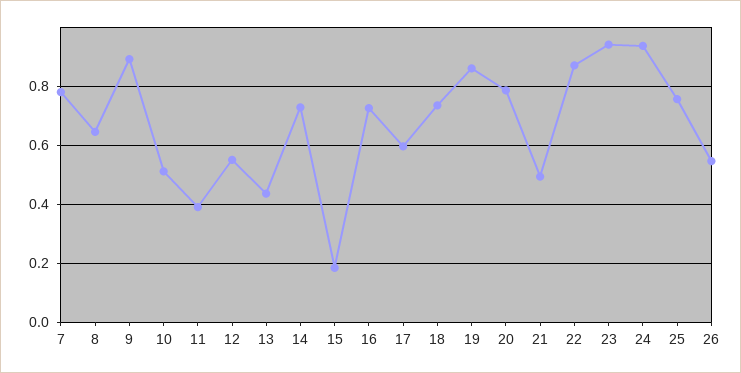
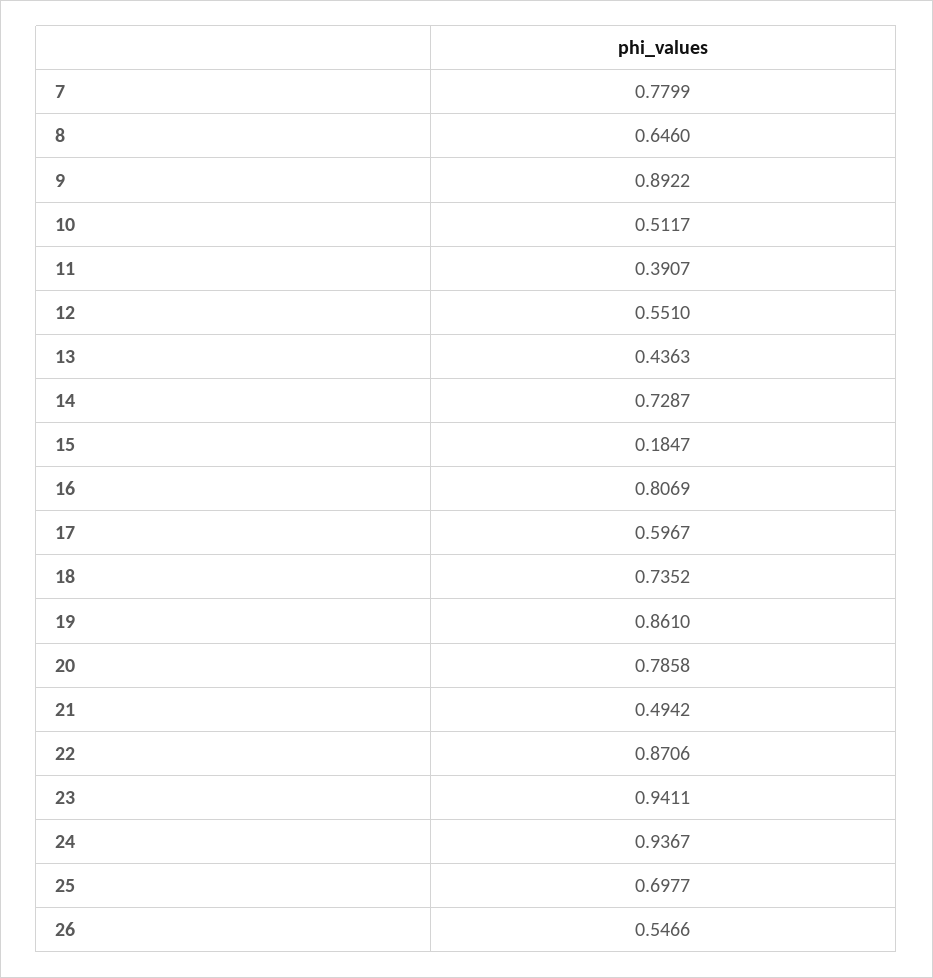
  {
    "7": 0.7799,
    "8": 0.646,
    "9": 0.8922,
    "10": 0.5117,
    "11": 0.3907,
    "12": 0.551,
    "13": 0.4363,
    "14": 0.7287,
    "15": 0.1847,
-   "16": 0.725,
+   "16": 0.8069,
    "17": 0.5967,
    "18": 0.7352,
    "19": 0.861,
    "20": 0.7858,
    "21": 0.4942,
    "22": 0.8706,
    "23": 0.9411,
    "24": 0.9367,
-   "25": 0.75,
+   "25": 0.6977,
    "26": 0.5466
  }

